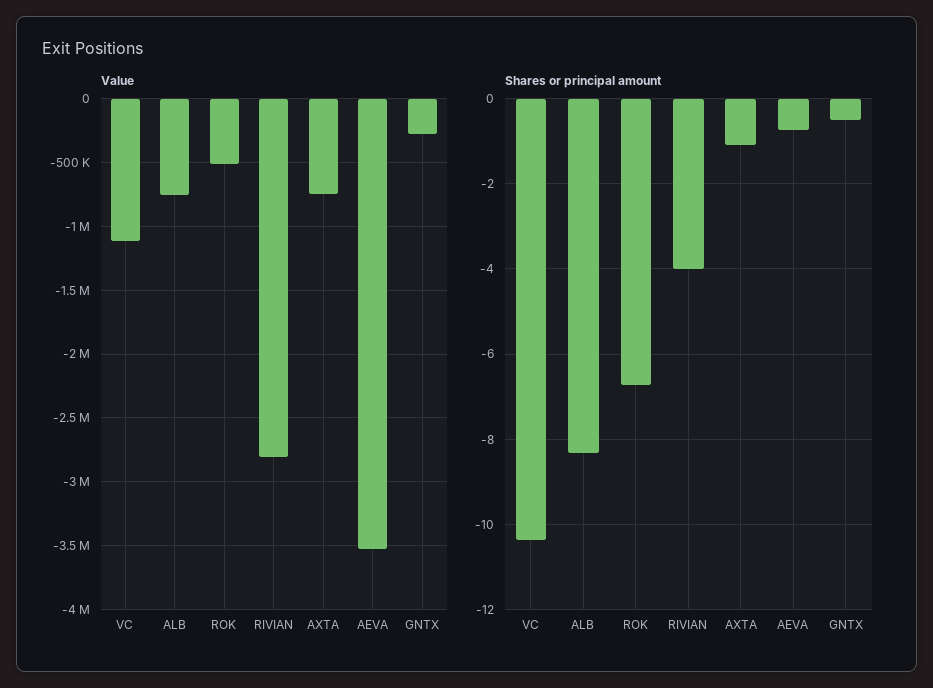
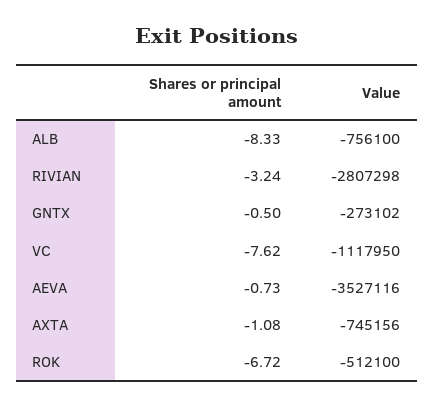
  {
    "Value": {
      "VC": -1117950,
      "ALB": -756100,
      "ROK": -512100,
      "RIVIAN": -2807298,
      "AXTA": -745156,
      "AEVA": -3527116,
      "GNTX": -273102
    },
    "Shares or principal amount": {
-     "VC": -10.4,
+     "VC": -7.62,
      "ALB": -8.33,
      "ROK": -6.72,
-     "RIVIAN": -4,
+     "RIVIAN": -3.24,
      "AXTA": -1.08,
      "AEVA": -0.73,
      "GNTX": -0.5
    }
  }

